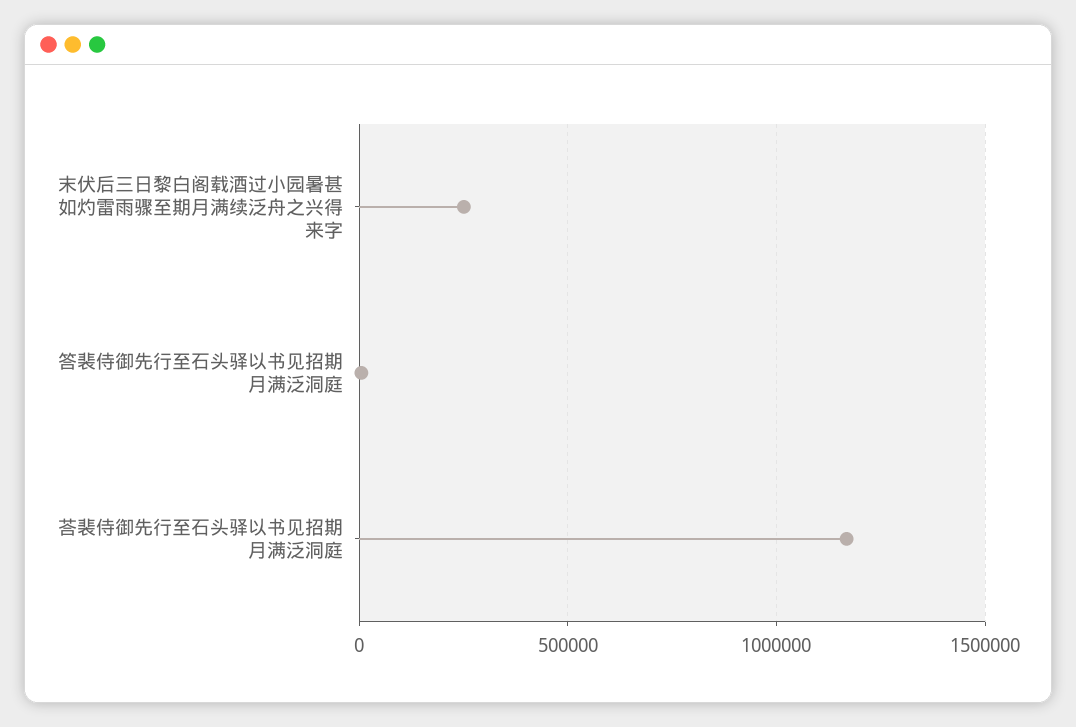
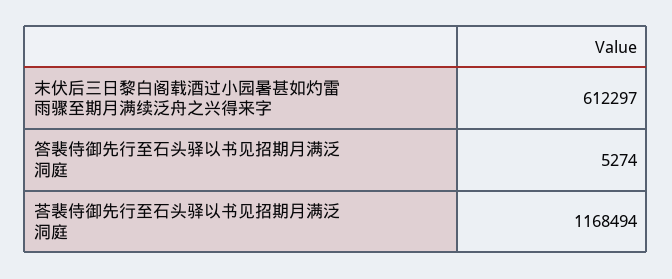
  {
-   "末伏后三日黎白阁载酒过小园暑甚如灼雷雨骤至期月满续泛舟之兴得来字": 250000,
+   "末伏后三日黎白阁载酒过小园暑甚如灼雷雨骤至期月满续泛舟之兴得来字": 612297,
    "答裴侍御先行至石头驿以书见招期月满泛洞庭": 5274,
    "荅裴侍御先行至石头驿以书见招期月满泛洞庭": 1168494
  }

